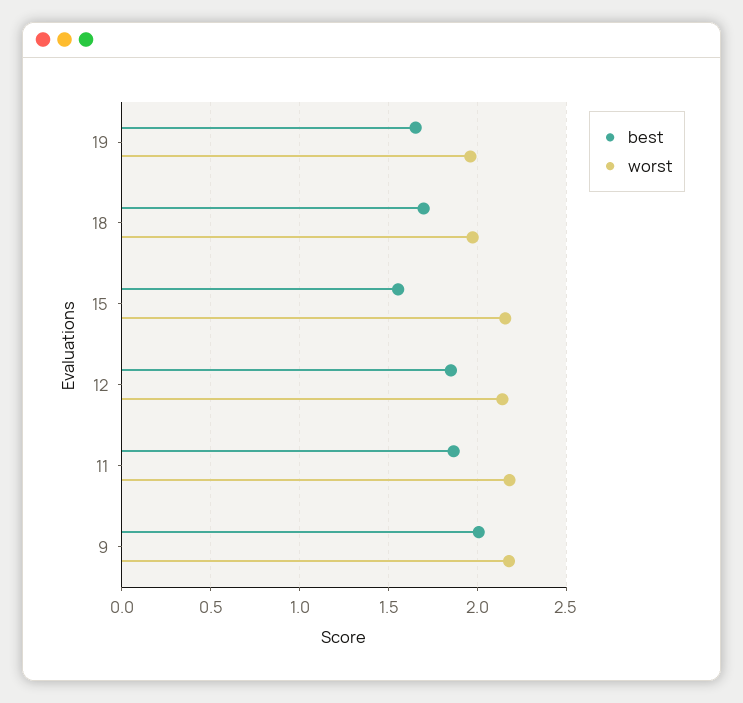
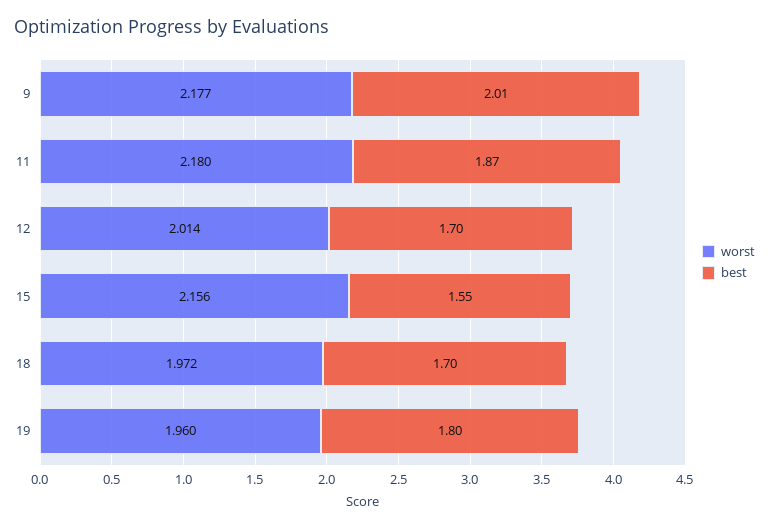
  {
    "best": {
-     "19": 1.65,
+     "19": 1.8,
      "18": 1.7,
      "15": 1.55,
-     "12": 1.85,
+     "12": 1.7,
      "11": 1.87,
      "9": 2.01
    },
    "worst": {
      "19": 1.96,
      "18": 1.972,
      "15": 2.156,
-     "12": 2.15,
+     "12": 2.014,
      "11": 2.18,
      "9": 2.177
    }
  }

